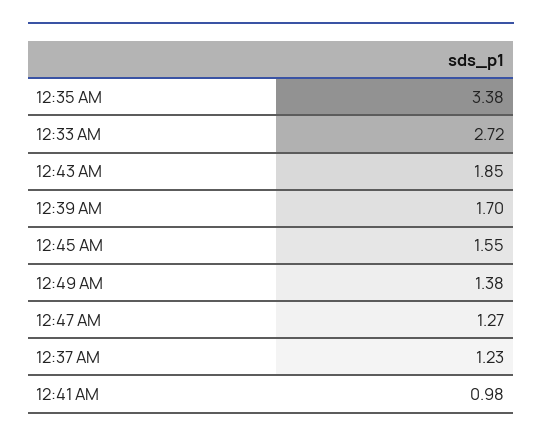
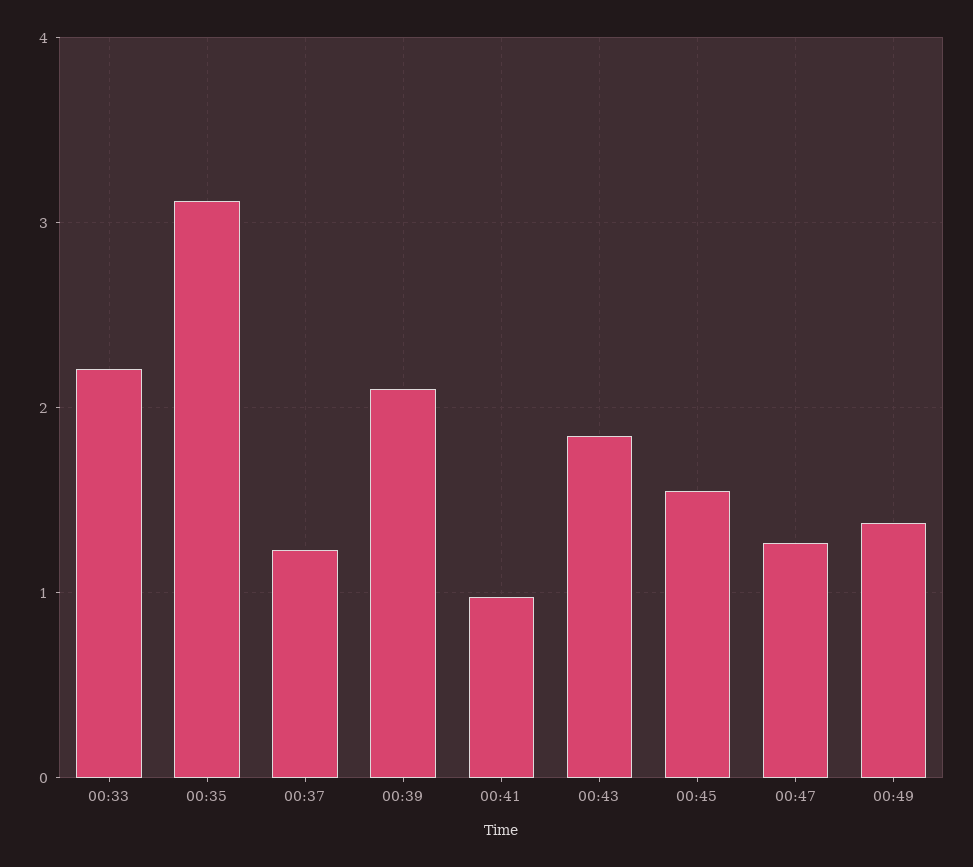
  {
-   "12:35 AM": 3.38,
+   "12:35 AM": 3.1,
-   "12:33 AM": 2.72,
+   "12:33 AM": 2.2,
    "12:43 AM": 1.85,
-   "12:39 AM": 1.7,
+   "12:39 AM": 2.1,
    "12:45 AM": 1.55,
    "12:49 AM": 1.38,
    "12:47 AM": 1.27,
    "12:37 AM": 1.23,
    "12:41 AM": 0.98
  }

